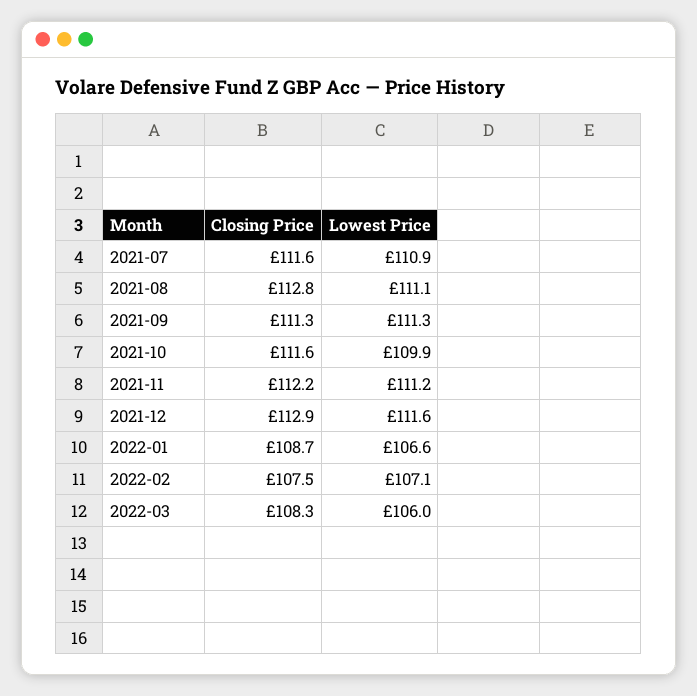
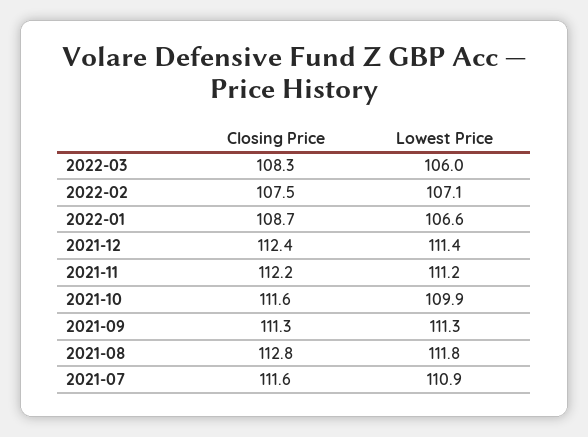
  {
    "Closing Price": {
      "2021-07": 111.6,
      "2021-08": 112.8,
      "2021-09": 111.3,
      "2021-10": 111.6,
      "2021-11": 112.2,
-     "2021-12": 112.9,
+     "2021-12": 112.4,
      "2022-01": 108.7,
      "2022-02": 107.5,
      "2022-03": 108.3
    },
    "Lowest Price": {
      "2021-07": 110.9,
-     "2021-08": 111.1,
+     "2021-08": 111.8,
      "2021-09": 111.3,
      "2021-10": 109.9,
      "2021-11": 111.2,
-     "2021-12": 111.6,
+     "2021-12": 111.4,
      "2022-01": 106.6,
      "2022-02": 107.1,
      "2022-03": 106
    }
  }

